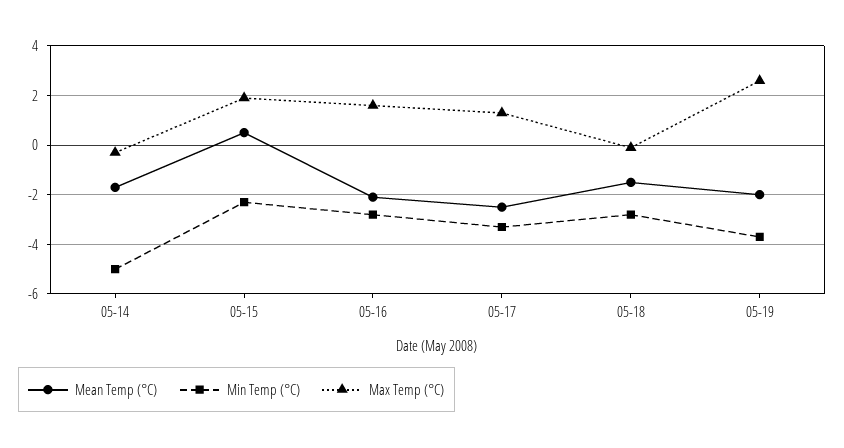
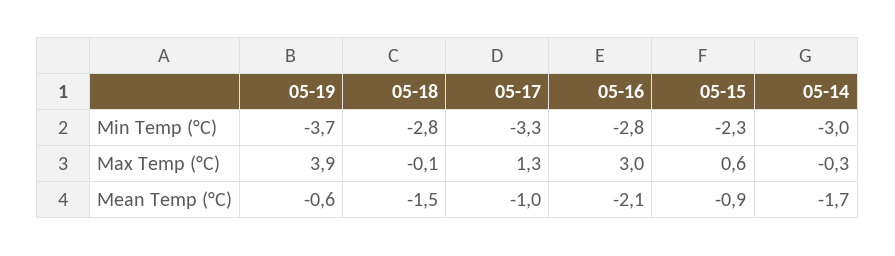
  {
    "Mean Temp (°C)": {
      "05-14": -1.7,
-     "05-15": 0.5,
+     "05-15": -0.9,
      "05-16": -2.1,
-     "05-17": -2.5,
+     "05-17": -1,
      "05-18": -1.5,
-     "05-19": -2
+     "05-19": -0.6
    },
    "Min Temp (°C)": {
-     "05-14": -5,
+     "05-14": -3,
      "05-15": -2.3,
      "05-16": -2.8,
      "05-17": -3.3,
      "05-18": -2.8,
      "05-19": -3.7
    },
    "Max Temp (°C)": {
      "05-14": -0.3,
-     "05-15": 2,
+     "05-15": 0.6,
-     "05-16": 1.5,
+     "05-16": 3,
      "05-17": 1.3,
      "05-18": -0.1,
-     "05-19": 2.5
+     "05-19": 3.9
    }
  }

